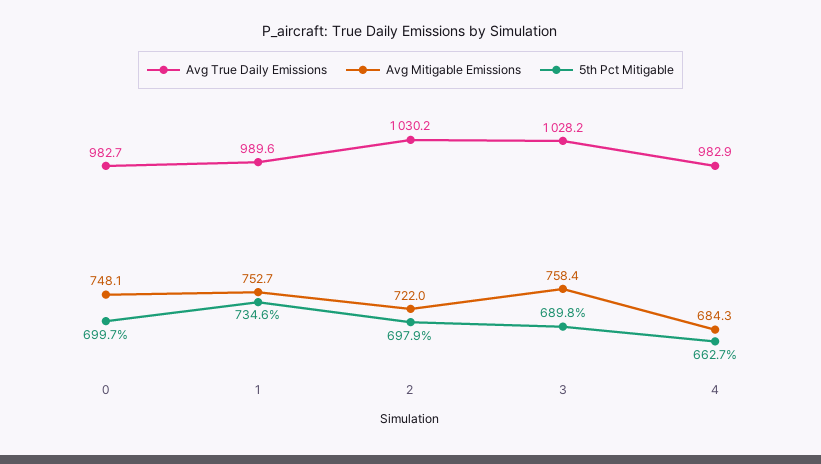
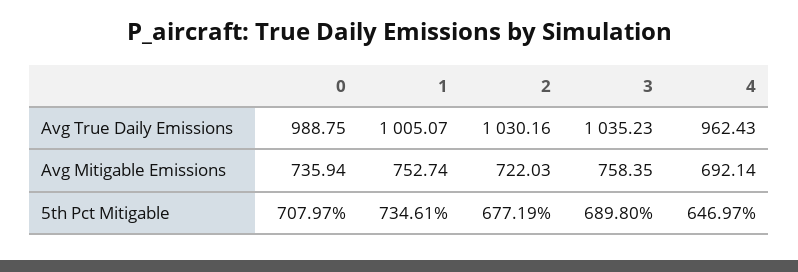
  {
    "Avg True Daily Emissions": {
-     "0": 982.7,
+     "0": 988.75,
-     "1": 989.6,
+     "1": 1005.07,
      "2": 1030.16,
-     "3": 1028.2,
+     "3": 1035.23,
-     "4": 982.9
+     "4": 962.43
    },
    "Avg Mitigable Emissions": {
-     "0": 748.1,
+     "0": 735.94,
      "1": 752.74,
      "2": 722.03,
      "3": 758.35,
-     "4": 684.3
+     "4": 692.14
    },
    "5th Pct Mitigable": {
-     "0": 699.7,
+     "0": 707.97,
      "1": 734.61,
-     "2": 697.9,
+     "2": 677.19,
      "3": 689.8,
-     "4": 662.7
+     "4": 646.97
    }
  }

